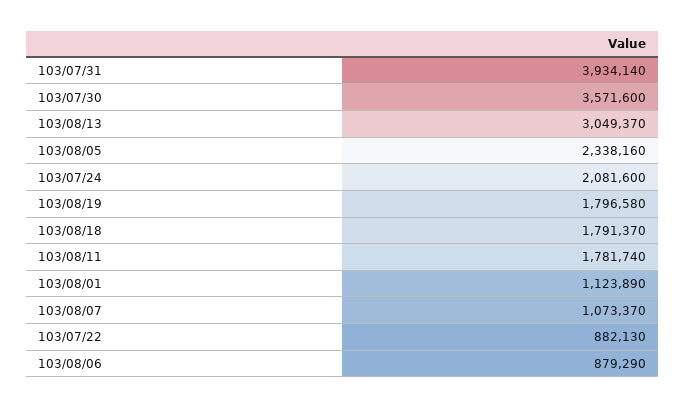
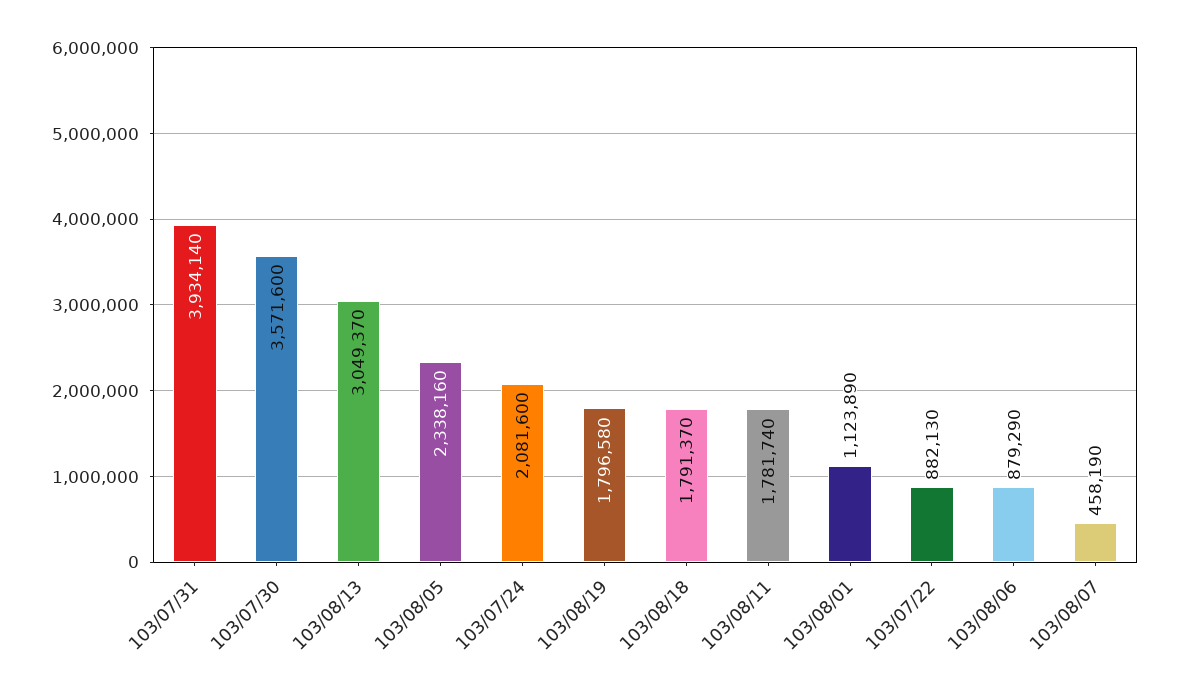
  {
    "103/07/31": 3934140,
    "103/07/30": 3571600,
    "103/08/13": 3049370,
    "103/08/05": 2338160,
    "103/07/24": 2081600,
    "103/08/19": 1796580,
    "103/08/18": 1791370,
    "103/08/11": 1781740,
    "103/08/01": 1123890,
-   "103/08/07": 1073370,
+   "103/08/07": 458190,
    "103/07/22": 882130,
    "103/08/06": 879290
  }

